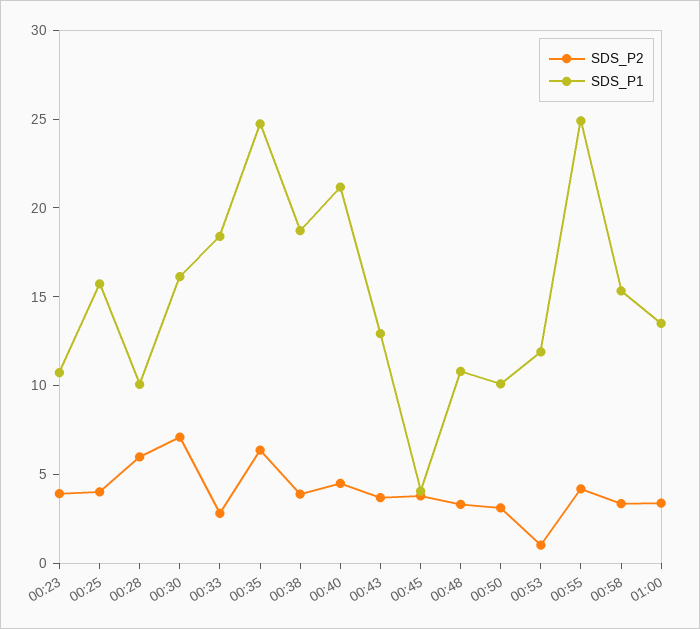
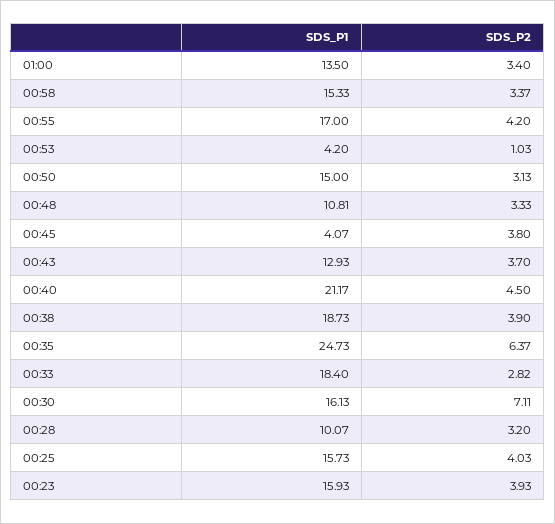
  {
    "SDS_P2": {
      "00:23": 3.93,
      "00:25": 4.03,
-     "00:28": 6,
+     "00:28": 3.2,
      "00:30": 7.11,
      "00:33": 2.82,
      "00:35": 6.37,
      "00:38": 3.9,
      "00:40": 4.5,
      "00:43": 3.7,
      "00:45": 3.8,
      "00:48": 3.33,
      "00:50": 3.13,
      "00:53": 1.03,
      "00:55": 4.2,
      "00:58": 3.37,
      "01:00": 3.4
    },
    "SDS_P1": {
-     "00:23": 11,
+     "00:23": 15.93,
      "00:25": 15.73,
      "00:28": 10.07,
      "00:30": 16.13,
      "00:33": 18.4,
      "00:35": 24.73,
      "00:38": 18.73,
      "00:40": 21.17,
      "00:43": 12.93,
      "00:45": 4.07,
      "00:48": 10.81,
-     "00:50": 10,
+     "00:50": 15,
-     "00:53": 12,
+     "00:53": 4.2,
-     "00:55": 25,
+     "00:55": 17,
      "00:58": 15.33,
      "01:00": 13.5
    }
  }

